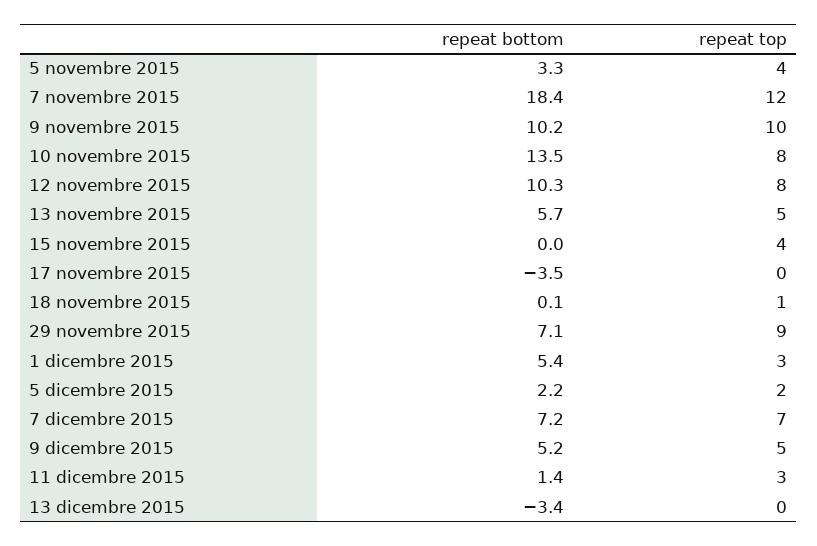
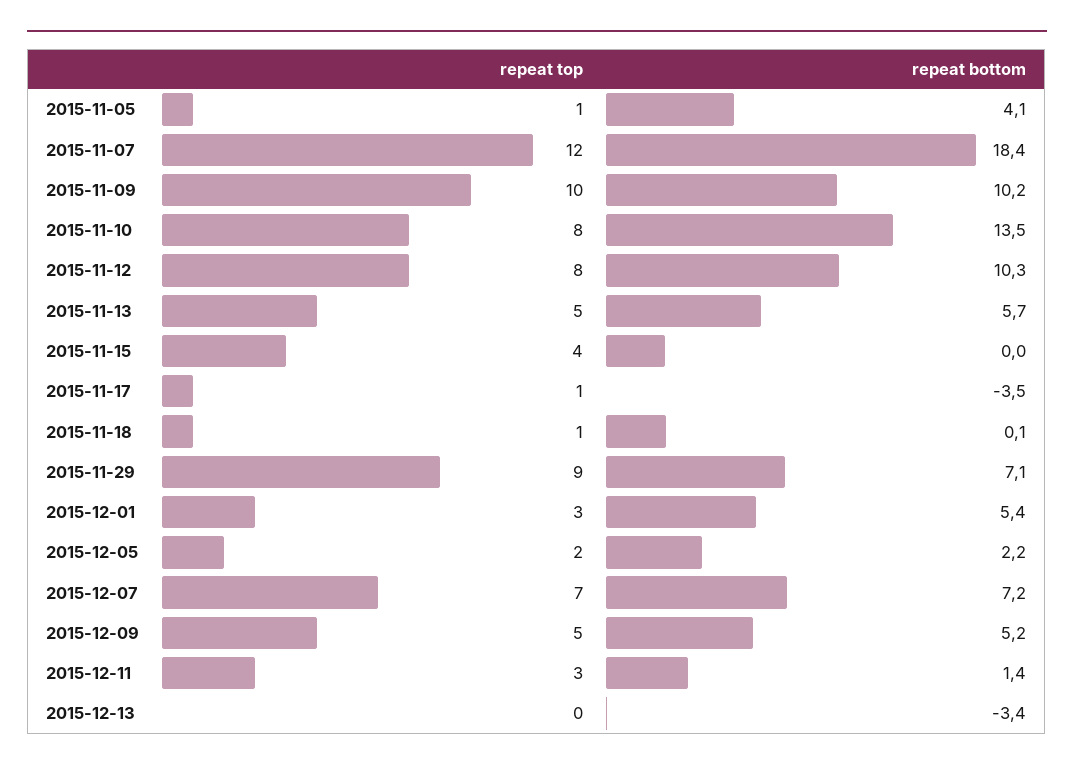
  {
    "repeat bottom": {
-     "5 novembre 2015": 3.3,
+     "5 novembre 2015": 4.1,
      "7 novembre 2015": 18.4,
      "9 novembre 2015": 10.2,
      "10 novembre 2015": 13.5,
      "12 novembre 2015": 10.3,
      "13 novembre 2015": 5.7,
      "15 novembre 2015": 0,
      "17 novembre 2015": -3.5,
      "18 novembre 2015": 0.1,
      "29 novembre 2015": 7.1,
      "1 dicembre 2015": 5.4,
      "5 dicembre 2015": 2.2,
      "7 dicembre 2015": 7.2,
      "9 dicembre 2015": 5.2,
      "11 dicembre 2015": 1.4,
      "13 dicembre 2015": -3.4
    },
    "repeat top": {
-     "5 novembre 2015": 4,
+     "5 novembre 2015": 1,
      "7 novembre 2015": 12,
      "9 novembre 2015": 10,
      "10 novembre 2015": 8,
      "12 novembre 2015": 8,
      "13 novembre 2015": 5,
      "15 novembre 2015": 4,
-     "17 novembre 2015": 0,
+     "17 novembre 2015": 1,
      "18 novembre 2015": 1,
      "29 novembre 2015": 9,
      "1 dicembre 2015": 3,
      "5 dicembre 2015": 2,
      "7 dicembre 2015": 7,
      "9 dicembre 2015": 5,
      "11 dicembre 2015": 3,
      "13 dicembre 2015": 0
    }
  }

